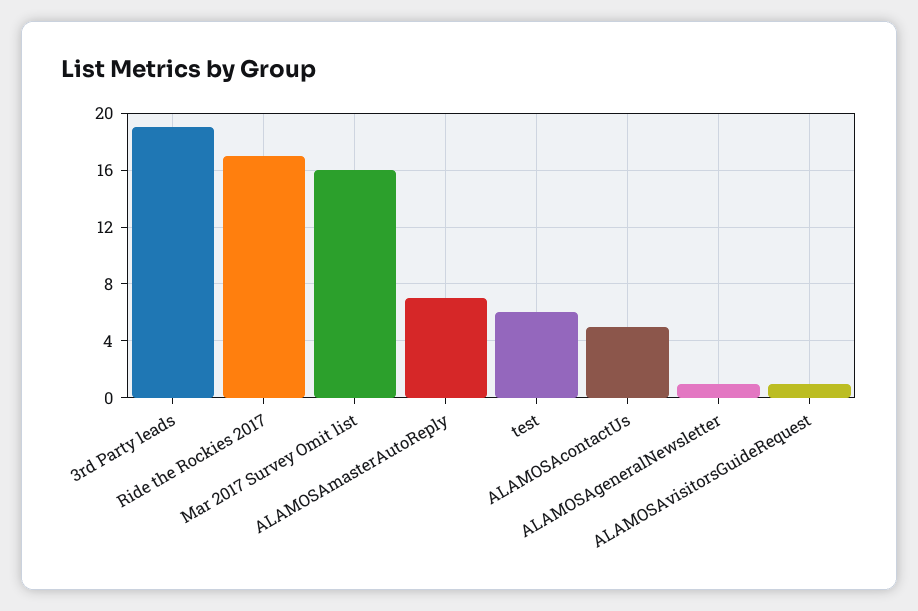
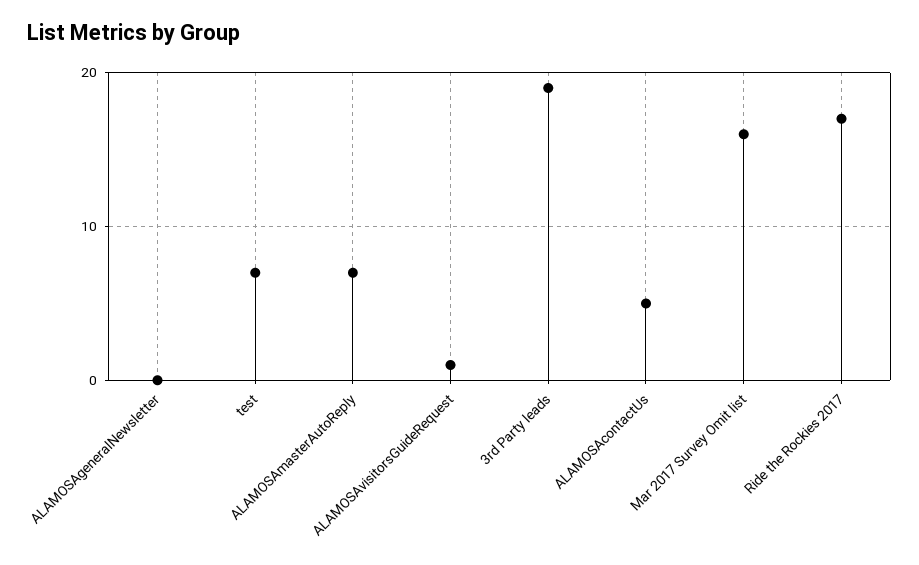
  {
    "3rd Party leads": 19,
    "Ride the Rockies 2017": 17,
    "Mar 2017 Survey Omit list": 16,
    "ALAMOSAmasterAutoReply": 7,
-   "test": 6,
+   "test": 7,
    "ALAMOSAcontactUs": 5,
-   "ALAMOSAgeneralNewsletter": 1,
+   "ALAMOSAgeneralNewsletter": 0,
    "ALAMOSAvisitorsGuideRequest": 1
  }

